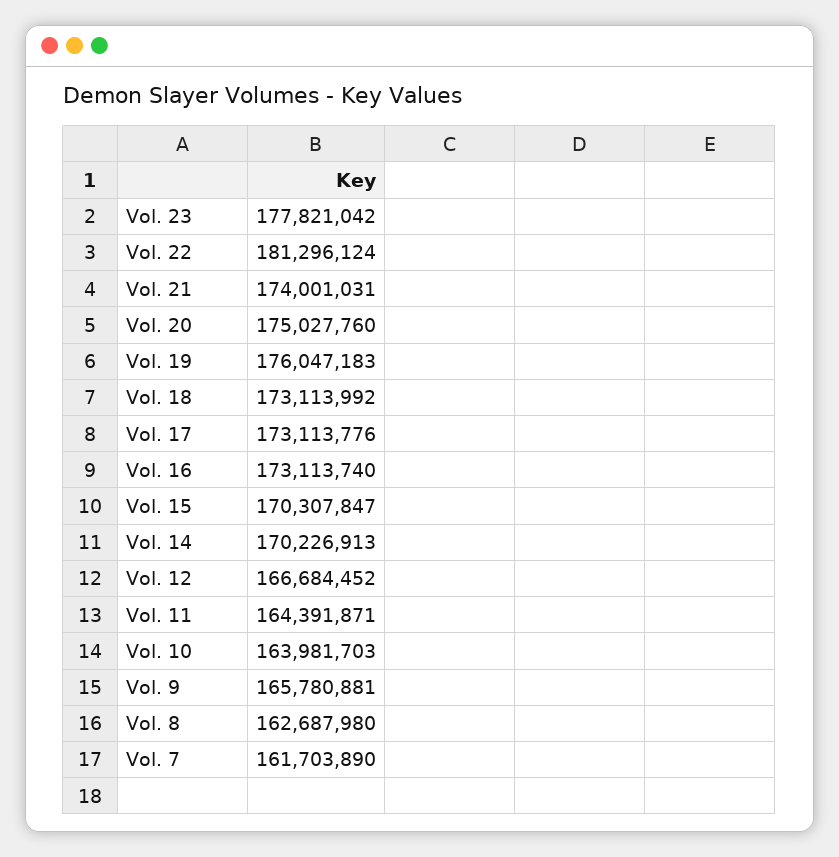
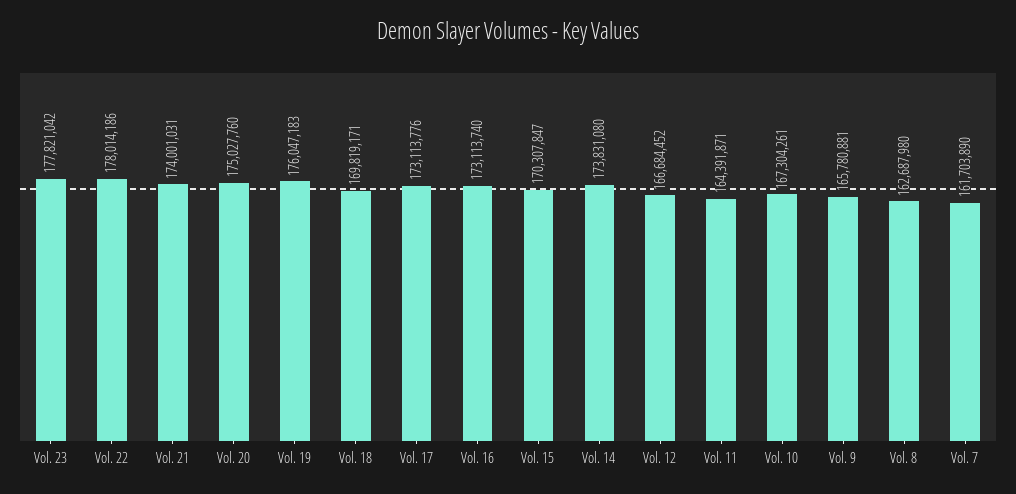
  {
    "Vol. 23": 177821042,
-   "Vol. 22": 181296124,
+   "Vol. 22": 178014186,
    "Vol. 21": 174001031,
    "Vol. 20": 175027760,
    "Vol. 19": 176047183,
-   "Vol. 18": 173113992,
+   "Vol. 18": 169819171,
    "Vol. 17": 173113776,
    "Vol. 16": 173113740,
    "Vol. 15": 170307847,
-   "Vol. 14": 170226913,
+   "Vol. 14": 173831080,
    "Vol. 12": 166684452,
    "Vol. 11": 164391871,
-   "Vol. 10": 163981703,
+   "Vol. 10": 167304261,
    "Vol. 9": 165780881,
    "Vol. 8": 162687980,
    "Vol. 7": 161703890
  }

